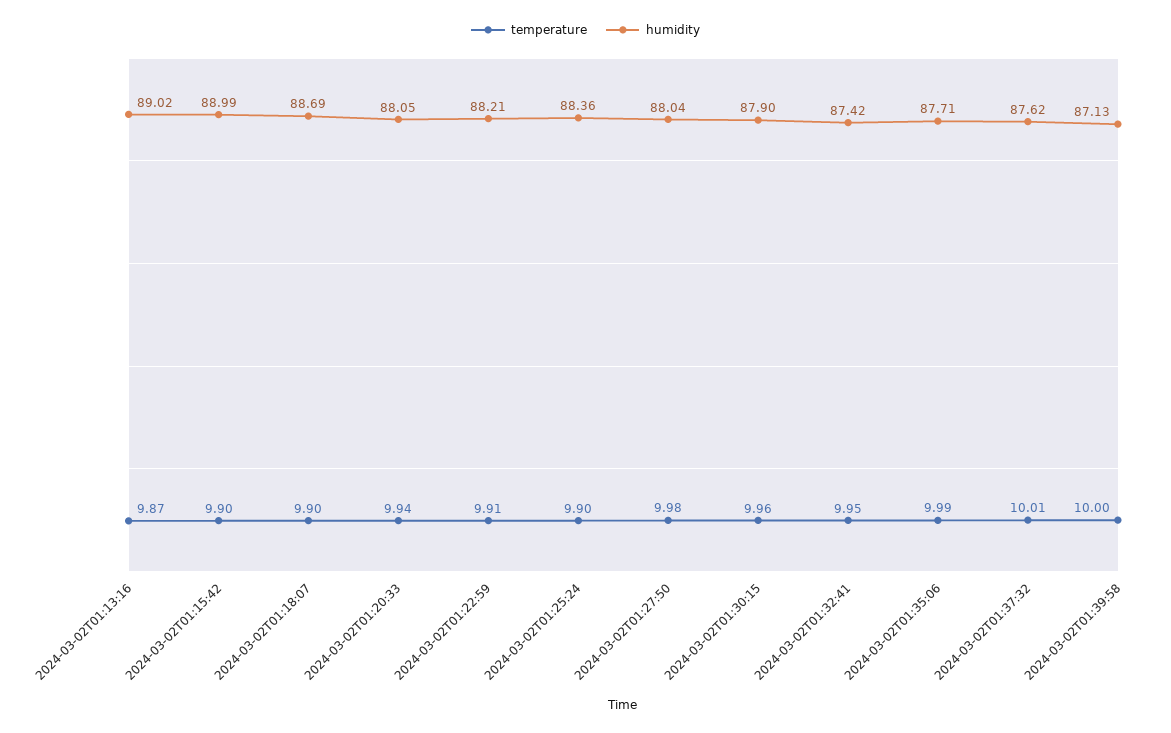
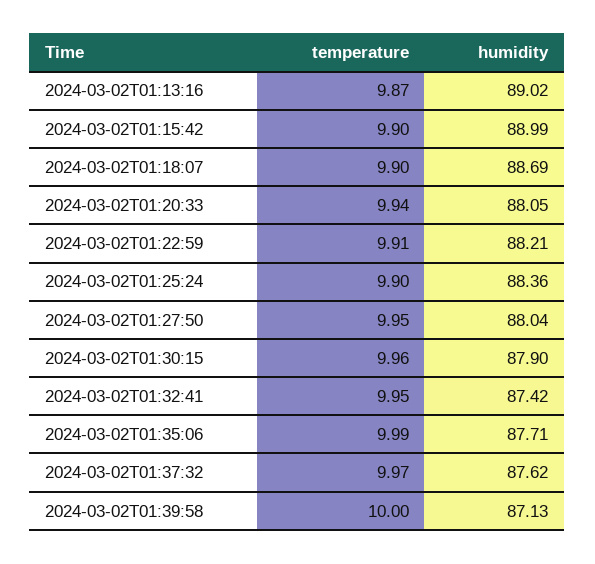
  {
    "temperature": {
      "2024-03-02T01:13:16": 9.87,
      "2024-03-02T01:15:42": 9.9,
      "2024-03-02T01:18:07": 9.9,
      "2024-03-02T01:20:33": 9.94,
      "2024-03-02T01:22:59": 9.91,
      "2024-03-02T01:25:24": 9.9,
-     "2024-03-02T01:27:50": 9.98,
+     "2024-03-02T01:27:50": 9.95,
      "2024-03-02T01:30:15": 9.96,
      "2024-03-02T01:32:41": 9.95,
      "2024-03-02T01:35:06": 9.99,
-     "2024-03-02T01:37:32": 10.01,
+     "2024-03-02T01:37:32": 9.97,
      "2024-03-02T01:39:58": 10
    },
    "humidity": {
      "2024-03-02T01:13:16": 89.02,
      "2024-03-02T01:15:42": 88.99,
      "2024-03-02T01:18:07": 88.69,
      "2024-03-02T01:20:33": 88.05,
      "2024-03-02T01:22:59": 88.21,
      "2024-03-02T01:25:24": 88.36,
      "2024-03-02T01:27:50": 88.04,
      "2024-03-02T01:30:15": 87.9,
      "2024-03-02T01:32:41": 87.42,
      "2024-03-02T01:35:06": 87.71,
      "2024-03-02T01:37:32": 87.62,
      "2024-03-02T01:39:58": 87.13
    }
  }

